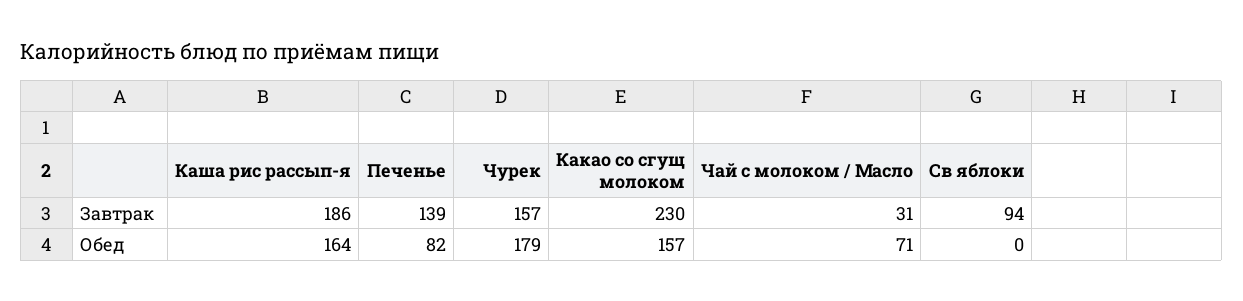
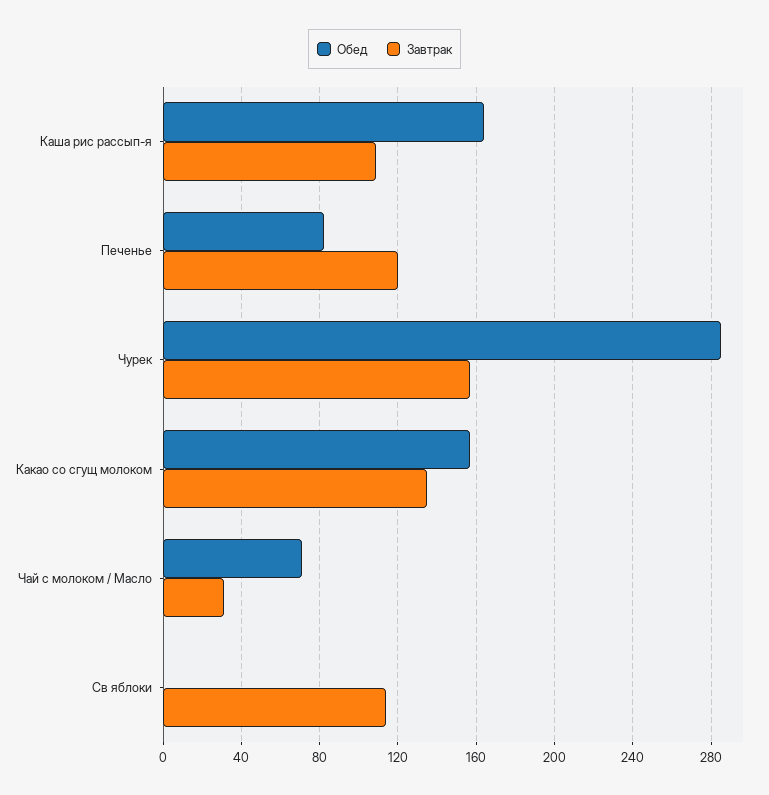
  {
    "Завтрак": {
-     "Каша рис рассып-я": 186,
+     "Каша рис рассып-я": 110,
-     "Печенье": 139,
+     "Печенье": 120,
      "Чурек": 157,
-     "Какао со сгущ молоком": 230,
+     "Какао со сгущ молоком": 135,
      "Чай с молоком / Масло": 31,
-     "Св яблоки": 94
+     "Св яблоки": 115
    },
    "Обед": {
      "Каша рис рассып-я": 164,
      "Печенье": 82,
-     "Чурек": 179,
+     "Чурек": 285,
      "Какао со сгущ молоком": 157,
      "Чай с молоком / Масло": 71,
      "Св яблоки": 0
    }
  }

